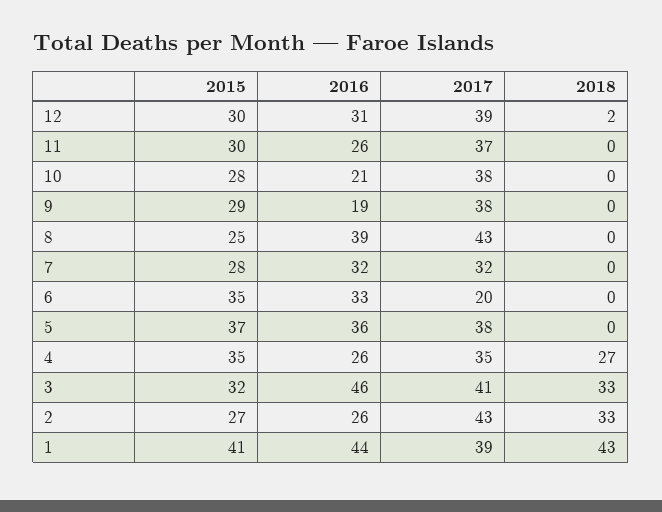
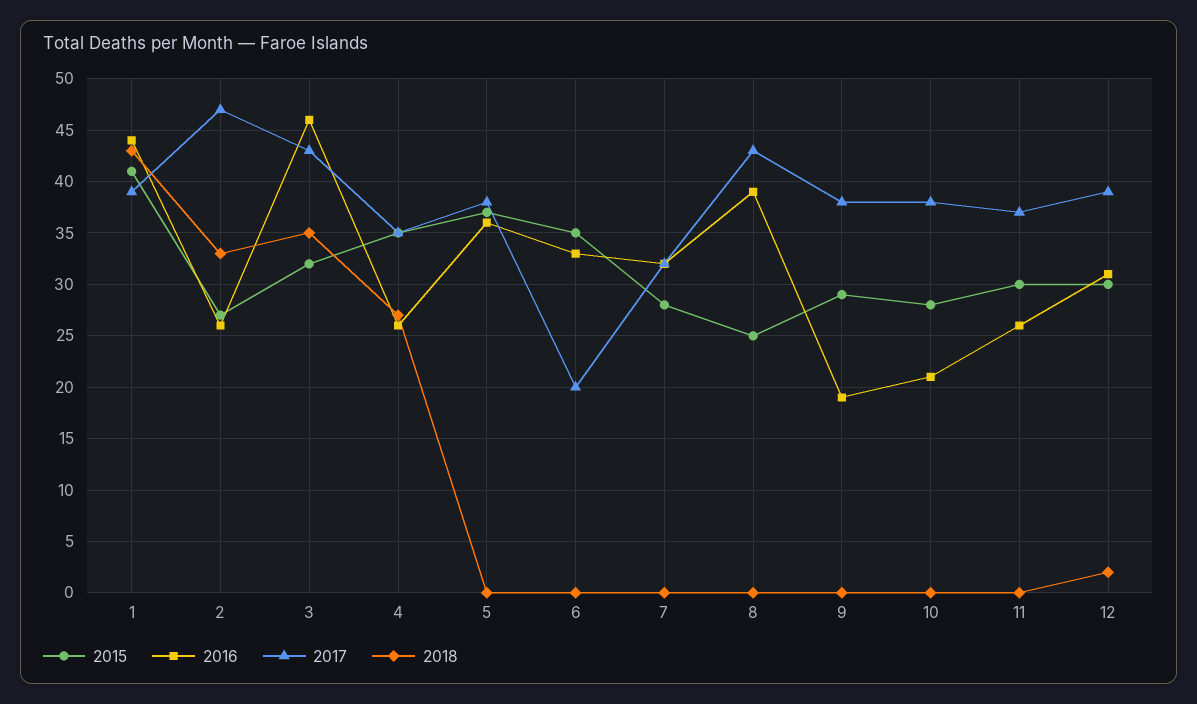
  {
    "2015": {
      "12": 30,
      "11": 30,
      "10": 28,
      "9": 29,
      "8": 25,
      "7": 28,
      "6": 35,
      "5": 37,
      "4": 35,
      "3": 32,
      "2": 27,
      "1": 41
    },
    "2016": {
      "12": 31,
      "11": 26,
      "10": 21,
      "9": 19,
      "8": 39,
      "7": 32,
      "6": 33,
      "5": 36,
      "4": 26,
      "3": 46,
      "2": 26,
      "1": 44
    },
    "2017": {
      "12": 39,
      "11": 37,
      "10": 38,
      "9": 38,
      "8": 43,
      "7": 32,
      "6": 20,
      "5": 38,
      "4": 35,
-     "3": 41,
+     "3": 43,
-     "2": 43,
+     "2": 47,
      "1": 39
    },
    "2018": {
      "12": 2,
      "11": 0,
      "10": 0,
      "9": 0,
      "8": 0,
      "7": 0,
      "6": 0,
      "5": 0,
      "4": 27,
-     "3": 33,
+     "3": 35,
      "2": 33,
      "1": 43
    }
  }

